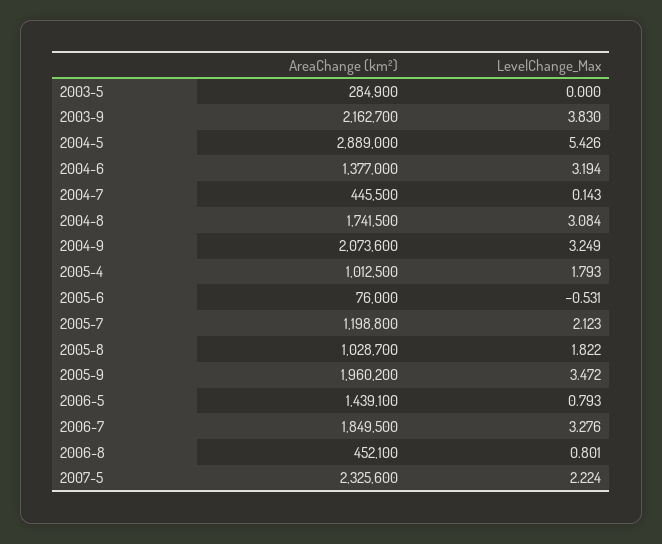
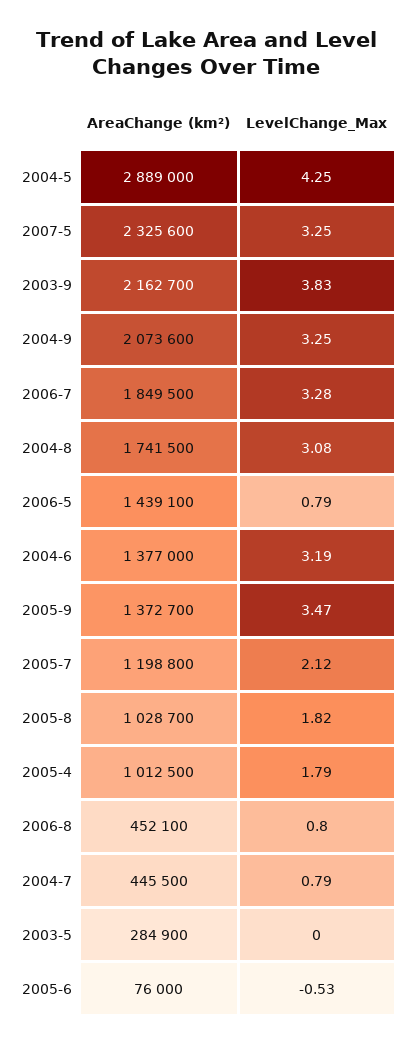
  {
    "AreaChange (km²)": {
      "2003-5": 284900,
      "2003-9": 2162700,
      "2004-5": 2889000,
      "2004-6": 1377000,
      "2004-7": 445500,
      "2004-8": 1741500,
      "2004-9": 2073600,
      "2005-4": 1012500,
      "2005-6": 76000,
      "2005-7": 1198800,
      "2005-8": 1028700,
-     "2005-9": 1960200,
+     "2005-9": 1372700,
      "2006-5": 1439100,
      "2006-7": 1849500,
      "2006-8": 452100,
      "2007-5": 2325600
    },
    "LevelChange_Max": {
      "2003-5": 0,
      "2003-9": 3.83,
-     "2004-5": 5.426,
+     "2004-5": 4.25,
      "2004-6": 3.194,
-     "2004-7": 0.143,
+     "2004-7": 0.79,
      "2004-8": 3.084,
      "2004-9": 3.249,
      "2005-4": 1.793,
      "2005-6": -0.531,
      "2005-7": 2.123,
      "2005-8": 1.822,
      "2005-9": 3.472,
      "2006-5": 0.793,
      "2006-7": 3.276,
      "2006-8": 0.801,
-     "2007-5": 2.224
+     "2007-5": 3.25
    }
  }

